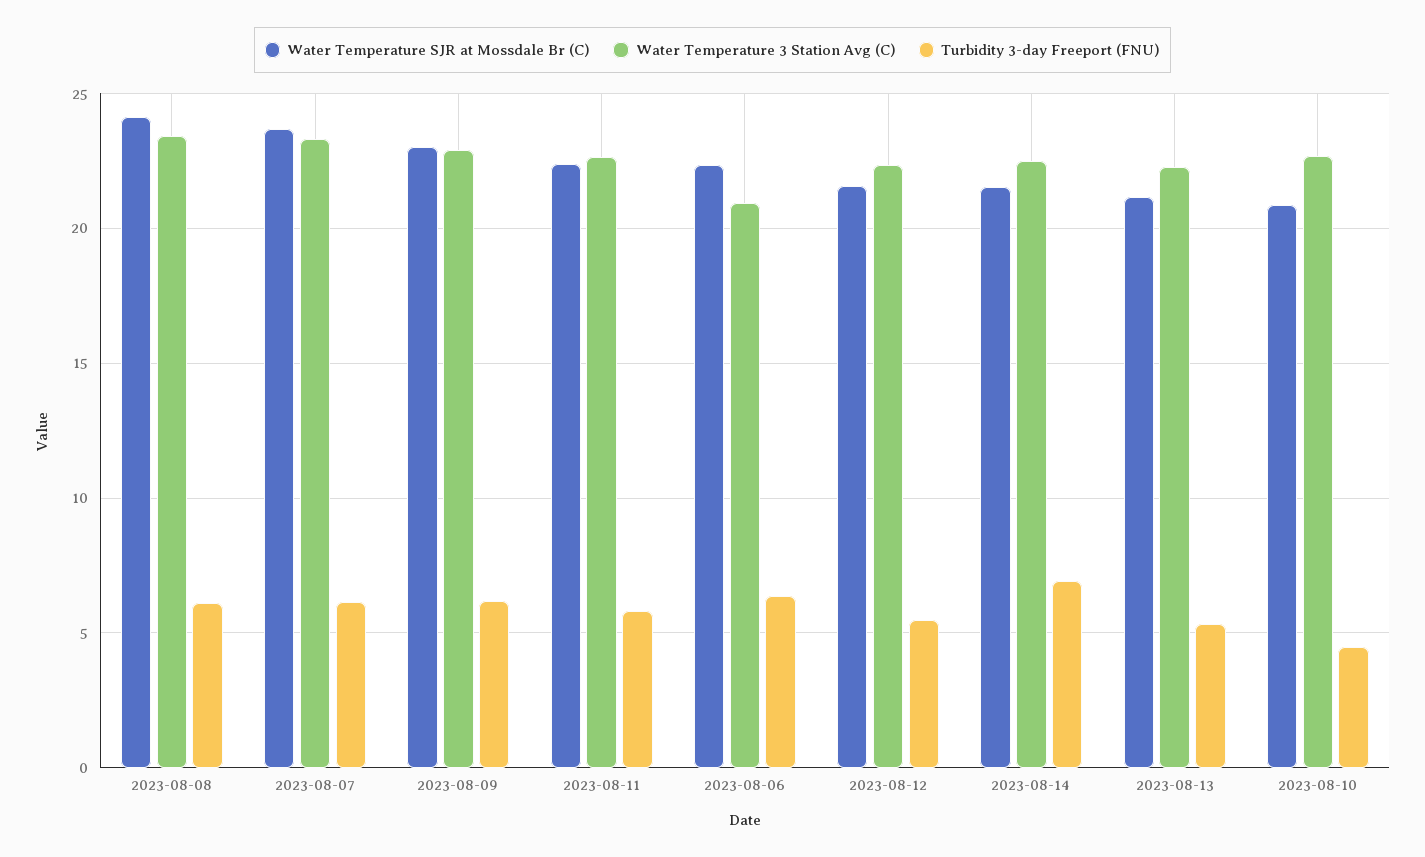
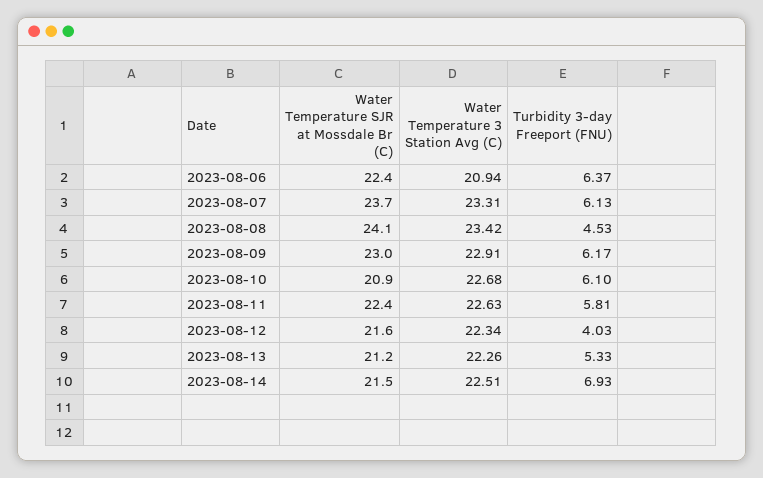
  {
    "Water Temperature SJR at Mossdale Br (C)": {
      "2023-08-08": 24.1,
      "2023-08-07": 23.7,
      "2023-08-09": 23,
      "2023-08-11": 22.4,
      "2023-08-06": 22.4,
      "2023-08-12": 21.6,
      "2023-08-14": 21.5,
      "2023-08-13": 21.2,
      "2023-08-10": 20.9
    },
    "Water Temperature 3 Station Avg (C)": {
      "2023-08-08": 23.42,
      "2023-08-07": 23.31,
      "2023-08-09": 22.91,
      "2023-08-11": 22.63,
      "2023-08-06": 20.94,
      "2023-08-12": 22.34,
      "2023-08-14": 22.51,
      "2023-08-13": 22.26,
      "2023-08-10": 22.68
    },
    "Turbidity 3-day Freeport (FNU)": {
-     "2023-08-08": 6,
+     "2023-08-08": 4.53,
      "2023-08-07": 6.13,
      "2023-08-09": 6.17,
      "2023-08-11": 5.81,
      "2023-08-06": 6.37,
-     "2023-08-12": 5.5,
+     "2023-08-12": 4.03,
      "2023-08-14": 6.93,
      "2023-08-13": 5.33,
-     "2023-08-10": 4.5
+     "2023-08-10": 6.1
    }
  }

